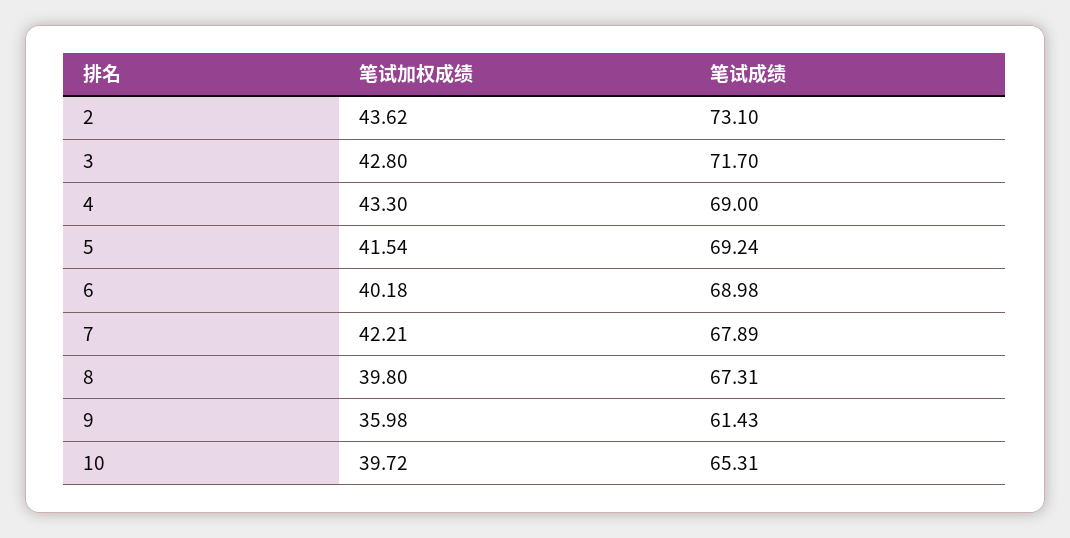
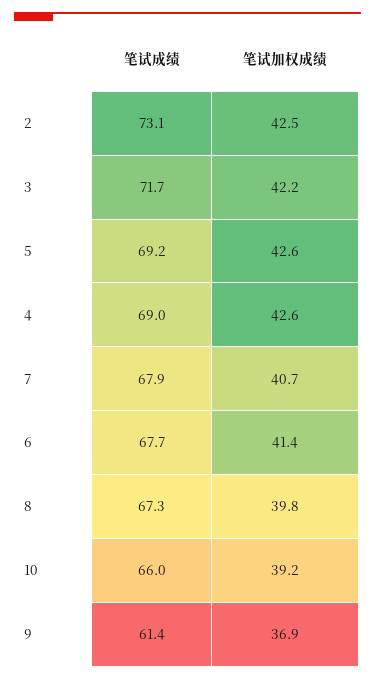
  {
    "笔试加权成绩": {
-     "2": 43.62,
+     "2": 42.5,
-     "3": 42.8,
+     "3": 42.2,
-     "4": 43.3,
+     "4": 42.6,
-     "5": 41.54,
+     "5": 42.6,
-     "6": 40.18,
+     "6": 41.4,
-     "7": 42.21,
+     "7": 40.7,
      "8": 39.8,
-     "9": 35.98,
+     "9": 36.9,
-     "10": 39.72
+     "10": 39.2
    },
    "笔试成绩": {
      "2": 73.1,
      "3": 71.7,
      "4": 69,
      "5": 69.24,
-     "6": 68.98,
+     "6": 67.7,
      "7": 67.89,
      "8": 67.31,
      "9": 61.43,
-     "10": 65.31
+     "10": 66
    }
  }

